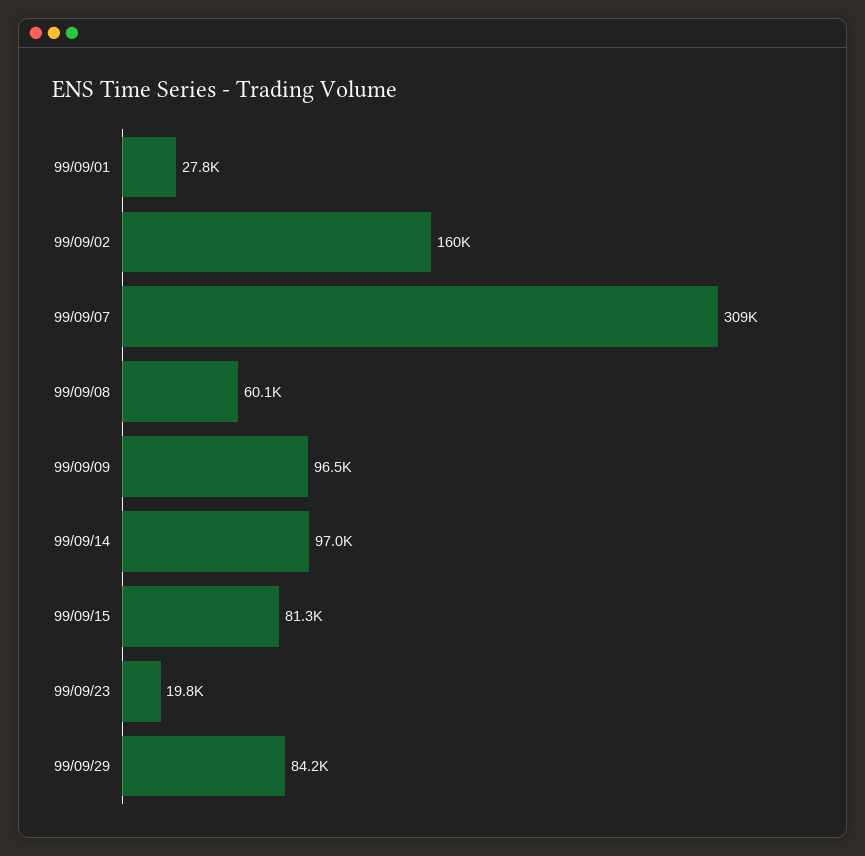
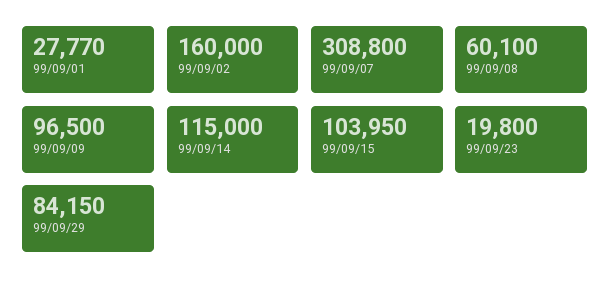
  {
    "99/09/01": 27770,
    "99/09/02": 160000,
    "99/09/07": 308800,
    "99/09/08": 60100,
    "99/09/09": 96500,
-   "99/09/14": 97000,
+   "99/09/14": 115000,
-   "99/09/15": 81300,
+   "99/09/15": 103950,
    "99/09/23": 19800,
    "99/09/29": 84150
  }

